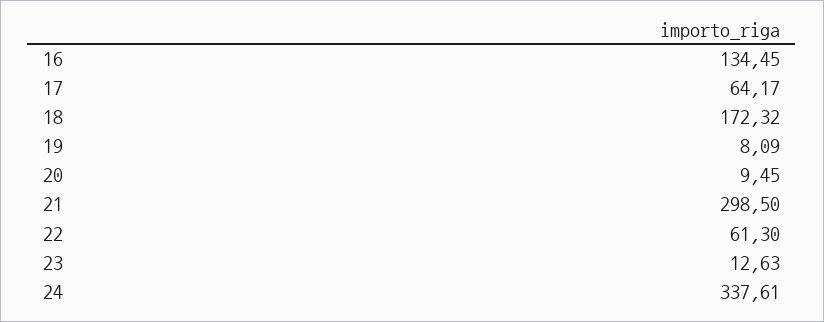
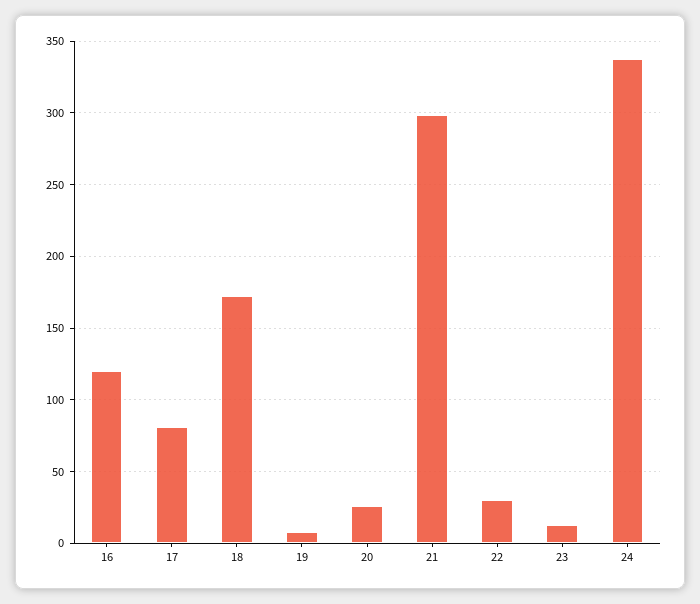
  {
-   "16": 134.45,
+   "16": 120,
-   "17": 64.17,
+   "17": 80,
    "18": 172.32,
    "19": 8.09,
-   "20": 9.45,
+   "20": 25,
    "21": 298.5,
-   "22": 61.3,
+   "22": 30,
    "23": 12.63,
    "24": 337.61
  }

